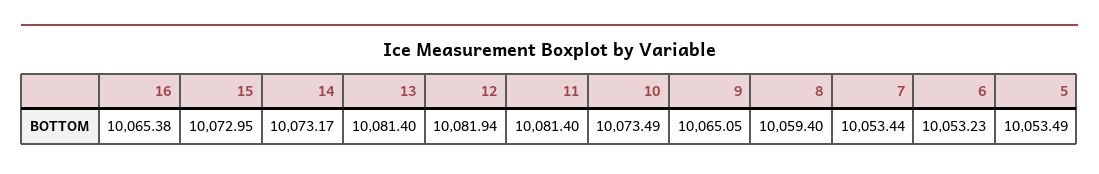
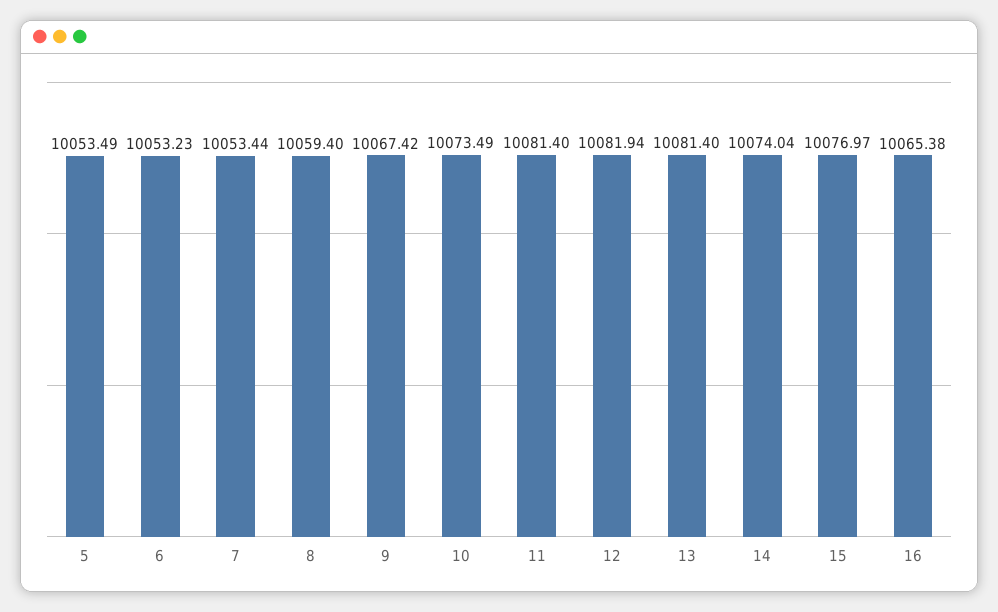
  {
    "16": 10065.38,
-   "15": 10072.95,
+   "15": 10076.97,
-   "14": 10073.17,
+   "14": 10074.04,
    "13": 10081.4,
    "12": 10081.94,
    "11": 10081.4,
    "10": 10073.49,
-   "9": 10065.05,
+   "9": 10067.42,
    "8": 10059.4,
    "7": 10053.44,
    "6": 10053.23,
    "5": 10053.49
  }

